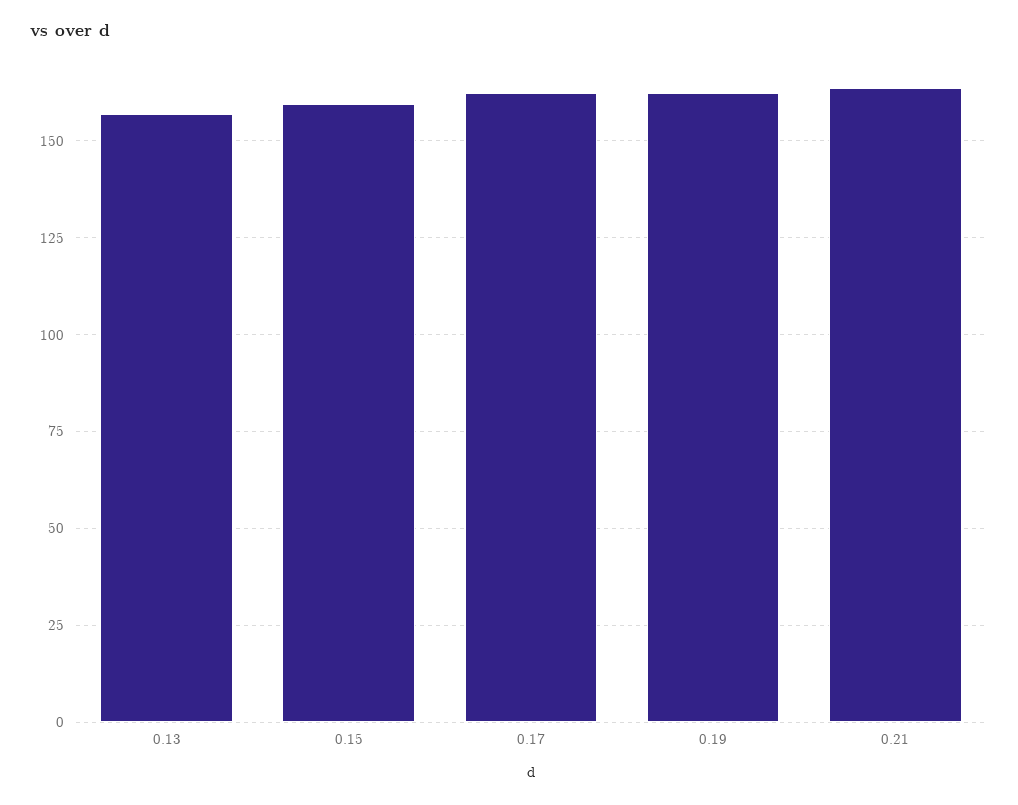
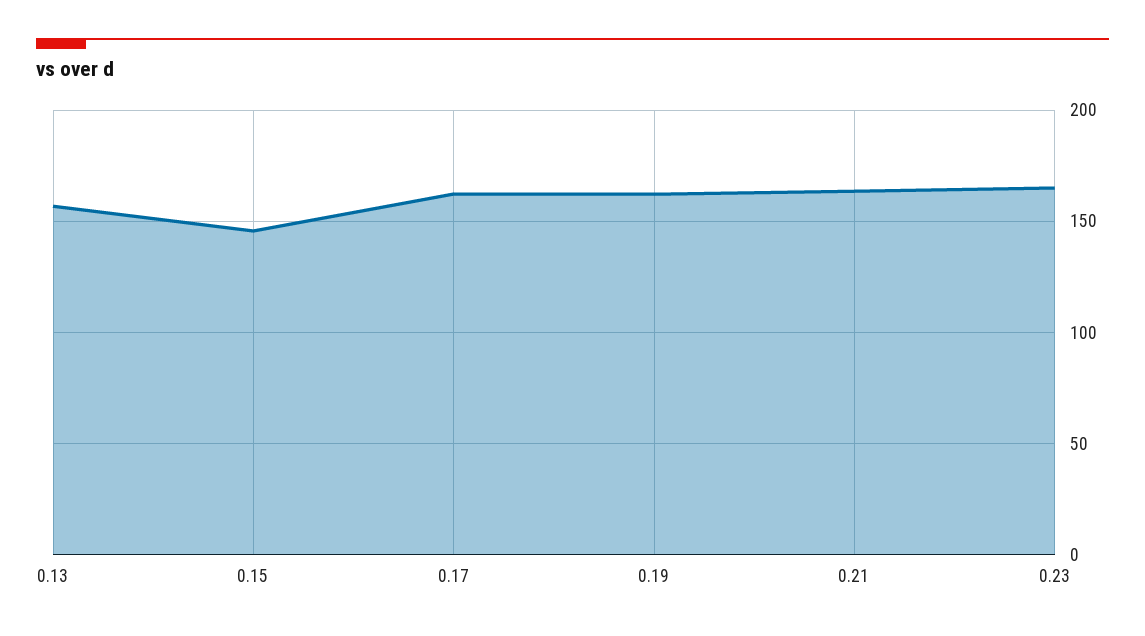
  {
    "0.13": 157.5,
-   "0.15": 160,
+   "0.15": 145,
    "0.17": 162.5,
    "0.19": 162.5,
-   "0.21": 162.5
+   "0.21": 162.5,
+   "0.23": 165
  }

